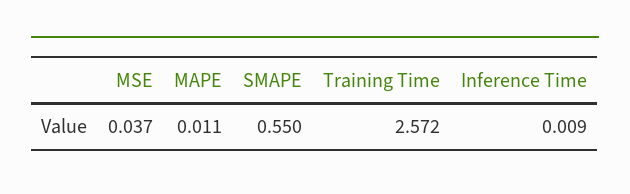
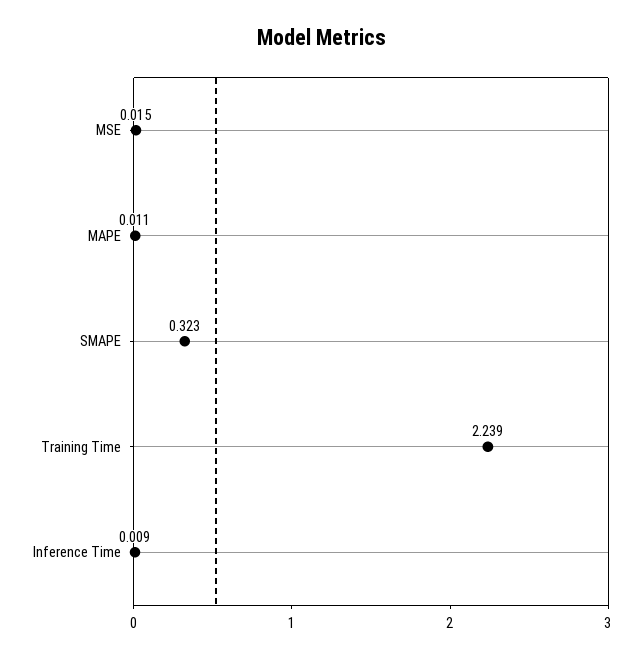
  {
-   "MSE": 0.037,
+   "MSE": 0.015,
    "MAPE": 0.011,
-   "SMAPE": 0.55,
+   "SMAPE": 0.323,
-   "Training Time": 2.572,
+   "Training Time": 2.239,
    "Inference Time": 0.009
  }

